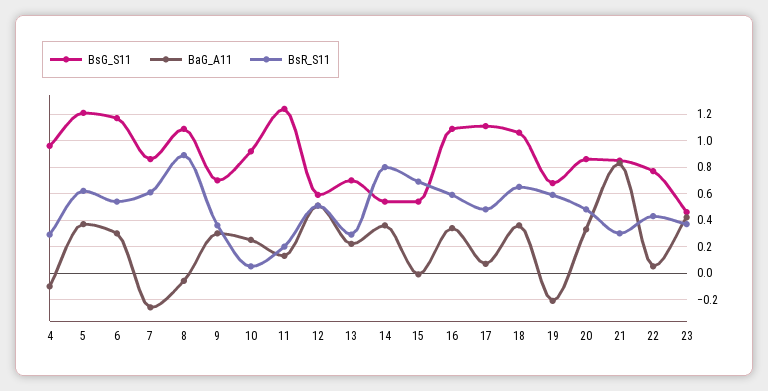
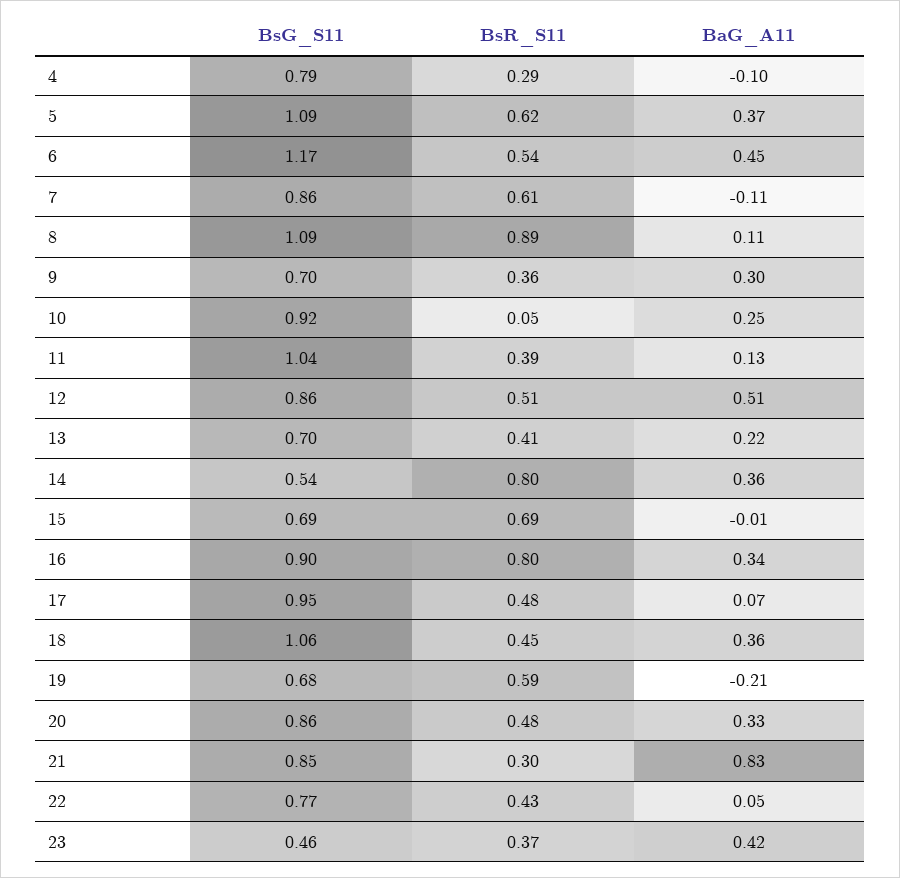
  {
    "BsG_S11": {
-     "4": 0.95,
+     "4": 0.79,
-     "5": 1.2,
+     "5": 1.09,
      "6": 1.17,
      "7": 0.86,
      "8": 1.09,
      "9": 0.7,
      "10": 0.92,
-     "11": 1.25,
+     "11": 1.04,
-     "12": 0.6,
+     "12": 0.86,
      "13": 0.7,
      "14": 0.54,
-     "15": 0.55,
+     "15": 0.69,
-     "16": 1.1,
+     "16": 0.9,
-     "17": 1.1,
+     "17": 0.95,
      "18": 1.06,
      "19": 0.68,
      "20": 0.86,
      "21": 0.85,
      "22": 0.77,
      "23": 0.46
    },
    "BaG_A11": {
      "4": -0.1,
      "5": 0.37,
-     "6": 0.3,
+     "6": 0.45,
-     "7": -0.25,
+     "7": -0.11,
-     "8": -0.05,
+     "8": 0.11,
      "9": 0.3,
      "10": 0.25,
      "11": 0.13,
      "12": 0.51,
      "13": 0.22,
      "14": 0.36,
      "15": -0.01,
      "16": 0.34,
      "17": 0.07,
      "18": 0.36,
      "19": -0.21,
      "20": 0.33,
      "21": 0.83,
      "22": 0.05,
      "23": 0.42
    },
    "BsR_S11": {
      "4": 0.29,
      "5": 0.62,
      "6": 0.54,
      "7": 0.61,
      "8": 0.89,
      "9": 0.36,
      "10": 0.05,
-     "11": 0.2,
+     "11": 0.39,
      "12": 0.51,
-     "13": 0.3,
+     "13": 0.41,
      "14": 0.8,
      "15": 0.69,
-     "16": 0.6,
+     "16": 0.8,
      "17": 0.48,
-     "18": 0.65,
+     "18": 0.45,
      "19": 0.59,
      "20": 0.48,
      "21": 0.3,
      "22": 0.43,
      "23": 0.37
    }
  }

